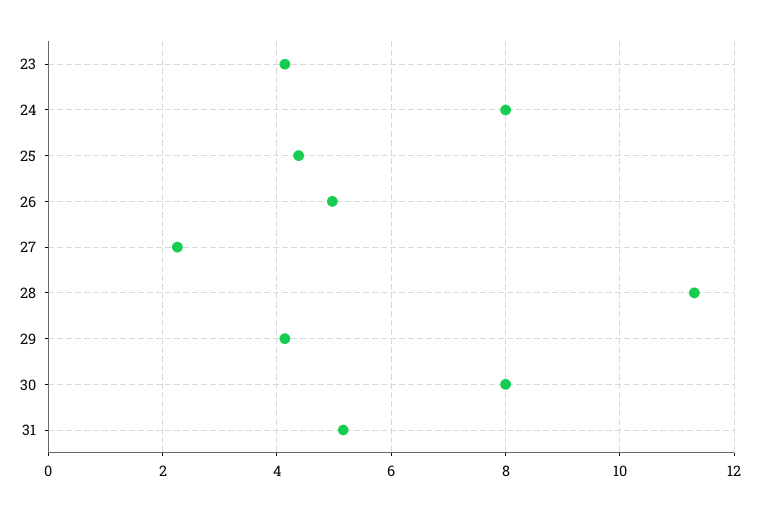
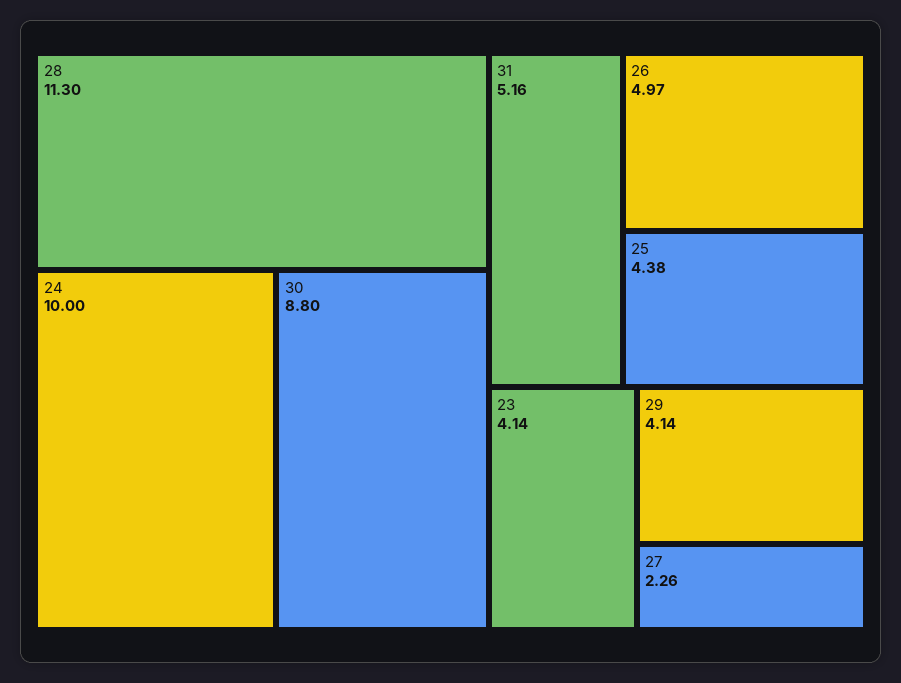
  {
    "23": 4.14,
-   "24": 8,
+   "24": 10,
    "25": 4.38,
    "26": 4.97,
    "27": 2.26,
    "28": 11.3,
    "29": 4.14,
-   "30": 8,
+   "30": 8.8,
    "31": 5.16
  }

